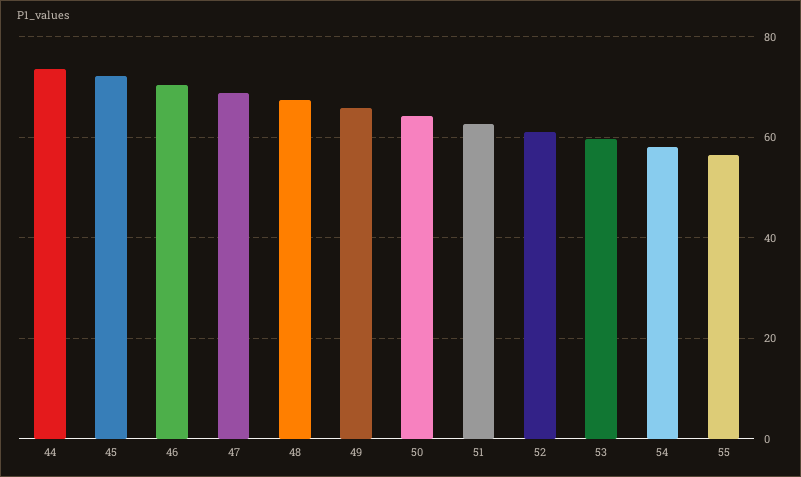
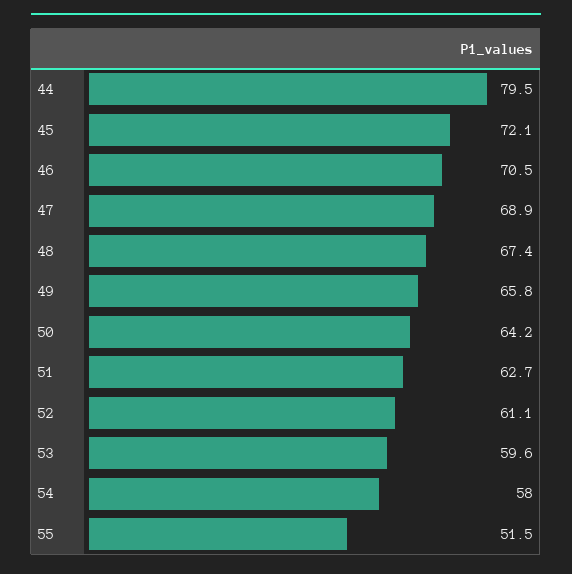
  {
-   "44": 74,
+   "44": 79.5,
    "45": 72.1,
    "46": 70.5,
    "47": 68.9,
    "48": 67.4,
    "49": 65.8,
    "50": 64.2,
    "51": 62.7,
    "52": 61.1,
    "53": 59.6,
    "54": 58,
-   "55": 56
+   "55": 51.5
  }

